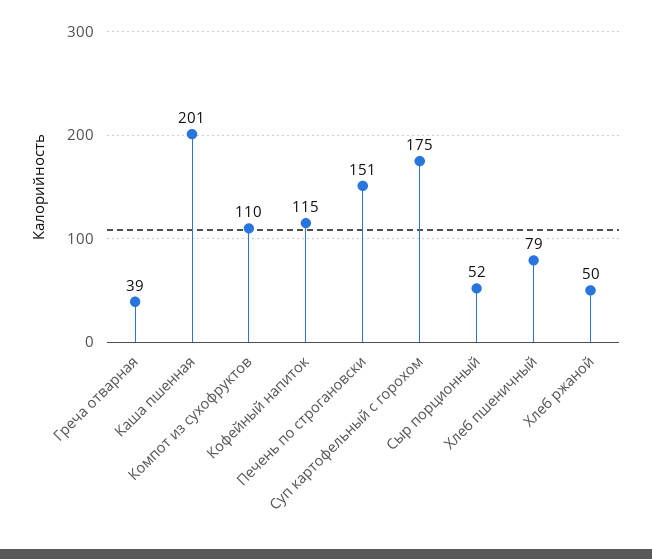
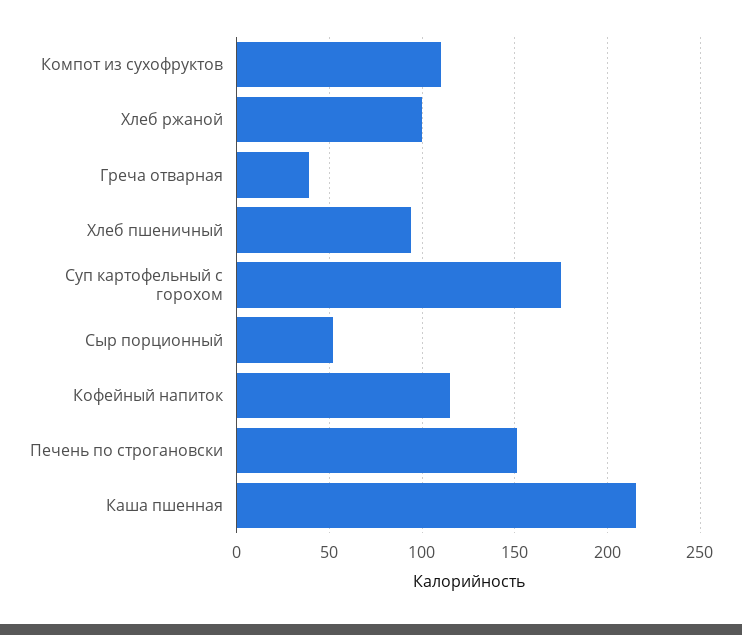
  {
    "Греча отварная": 39,
-   "Каша пшенная": 201,
+   "Каша пшенная": 215,
    "Компот из сухофруктов": 110,
    "Кофейный напиток": 115,
    "Печень по строгановски": 151,
    "Суп картофельный с горохом": 175,
    "Сыр порционный": 52,
-   "Хлеб пшеничный": 79,
+   "Хлеб пшеничный": 95,
-   "Хлеб ржаной": 50
+   "Хлеб ржаной": 100
  }

